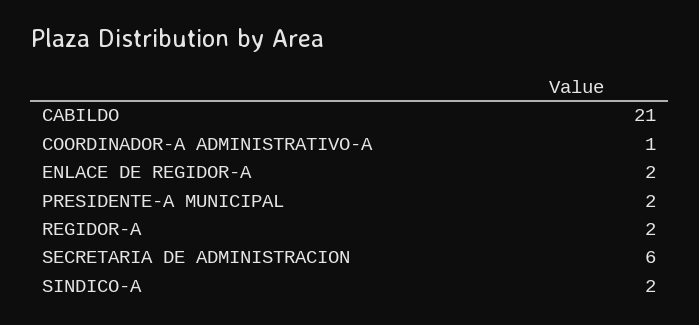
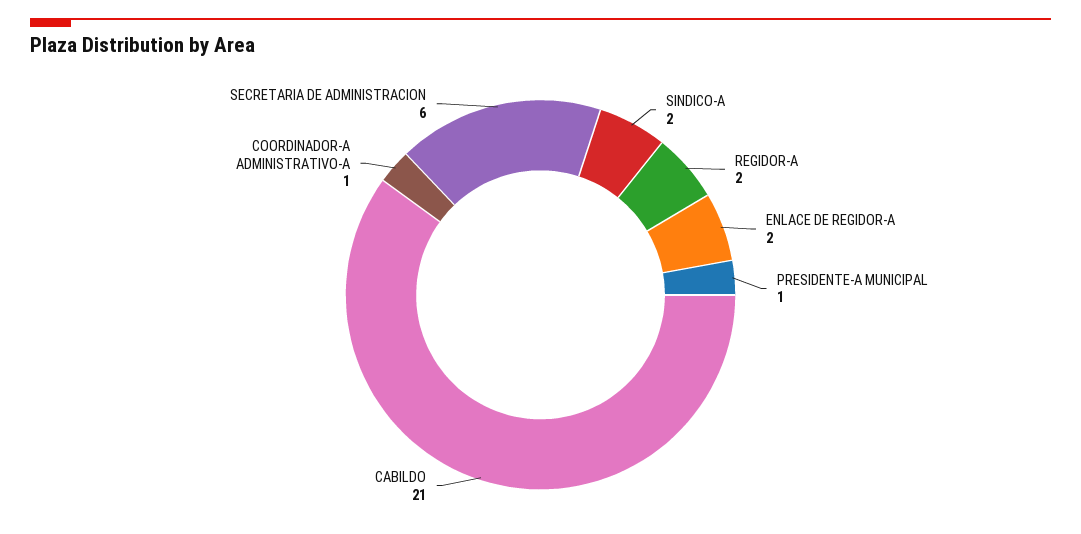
  {
    "CABILDO": 21,
    "COORDINADOR-A ADMINISTRATIVO-A": 1,
    "ENLACE DE REGIDOR-A": 2,
-   "PRESIDENTE-A MUNICIPAL": 2,
+   "PRESIDENTE-A MUNICIPAL": 1,
    "REGIDOR-A": 2,
    "SECRETARIA DE ADMINISTRACION": 6,
    "SINDICO-A": 2
  }

